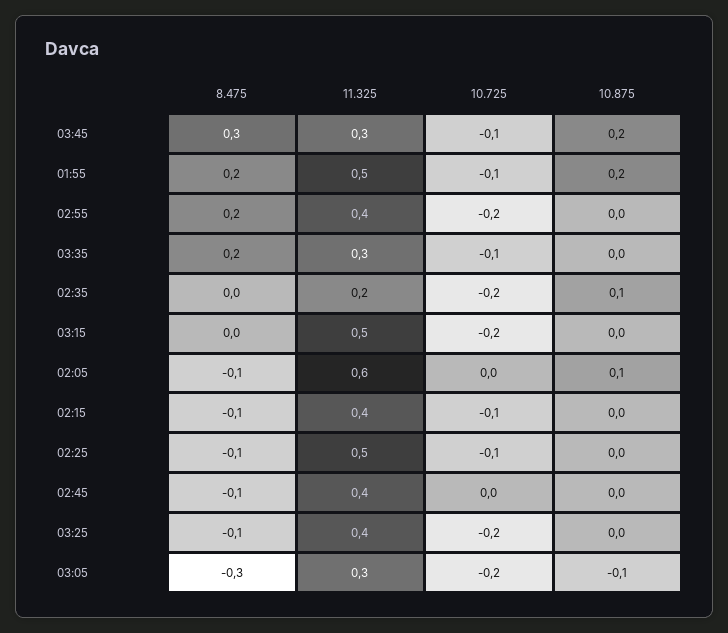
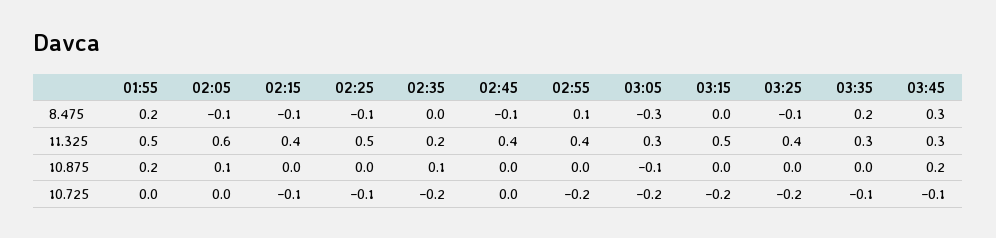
  {
    "8.475": {
      "03:45": 0.3,
      "01:55": 0.2,
-     "02:55": 0.2,
+     "02:55": 0.1,
      "03:35": 0.2,
      "02:35": 0,
      "03:15": 0,
      "02:05": -0.1,
      "02:15": -0.1,
      "02:25": -0.1,
      "02:45": -0.1,
      "03:25": -0.1,
      "03:05": -0.3
    },
    "11.325": {
      "03:45": 0.3,
      "01:55": 0.5,
      "02:55": 0.4,
      "03:35": 0.3,
      "02:35": 0.2,
      "03:15": 0.5,
      "02:05": 0.6,
      "02:15": 0.4,
      "02:25": 0.5,
      "02:45": 0.4,
      "03:25": 0.4,
      "03:05": 0.3
    },
    "10.725": {
      "03:45": -0.1,
-     "01:55": -0.1,
+     "01:55": 0,
      "02:55": -0.2,
      "03:35": -0.1,
      "02:35": -0.2,
      "03:15": -0.2,
      "02:05": 0,
      "02:15": -0.1,
      "02:25": -0.1,
      "02:45": 0,
      "03:25": -0.2,
      "03:05": -0.2
    },
    "10.875": {
      "03:45": 0.2,
      "01:55": 0.2,
      "02:55": 0,
      "03:35": 0,
      "02:35": 0.1,
      "03:15": 0,
      "02:05": 0.1,
      "02:15": 0,
      "02:25": 0,
      "02:45": 0,
      "03:25": 0,
      "03:05": -0.1
    }
  }

